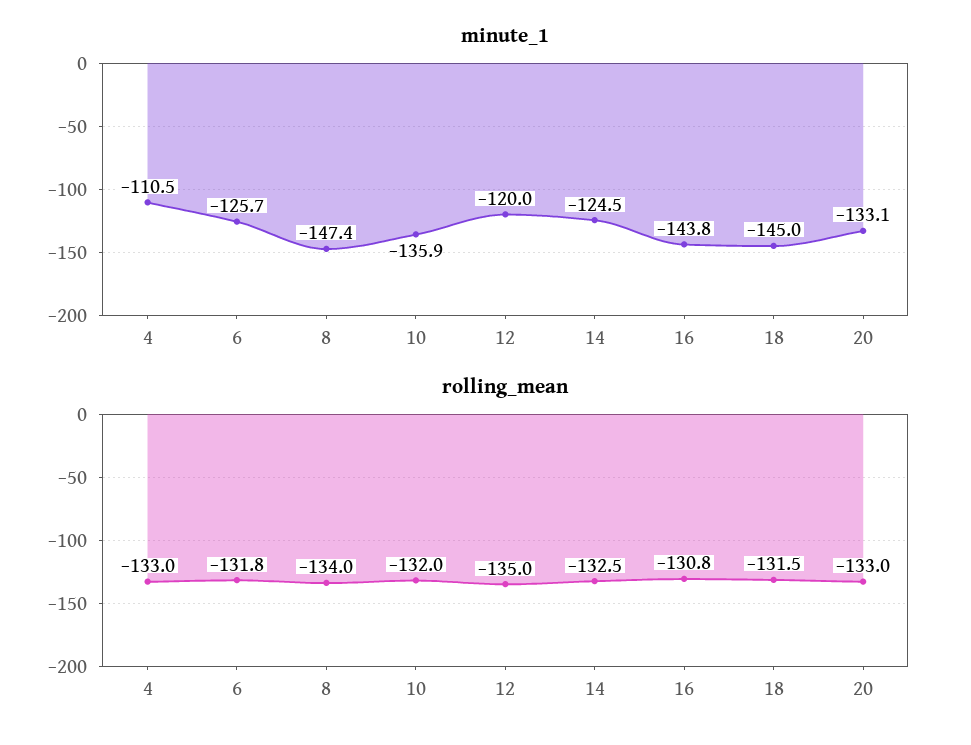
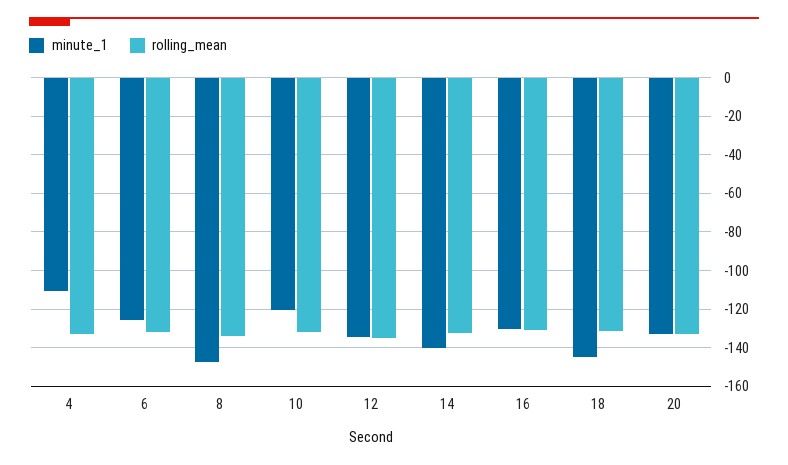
  {
    "minute_1": {
      "4": -110.5,
      "6": -125.7,
      "8": -147.4,
-     "10": -135.9,
+     "10": -120,
-     "12": -120,
+     "12": -135,
-     "14": -124.5,
+     "14": -140,
-     "16": -143.8,
+     "16": -130,
      "18": -145,
      "20": -133.1
    },
    "rolling_mean": {
      "4": -133,
      "6": -131.8,
      "8": -134,
      "10": -132,
      "12": -135,
      "14": -132.5,
      "16": -130.8,
      "18": -131.5,
      "20": -133
    }
  }

